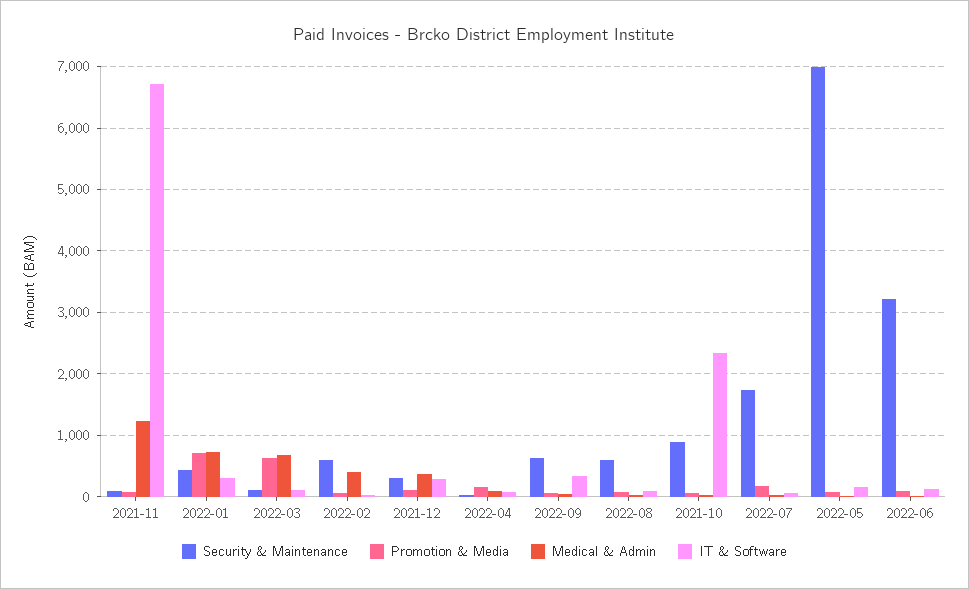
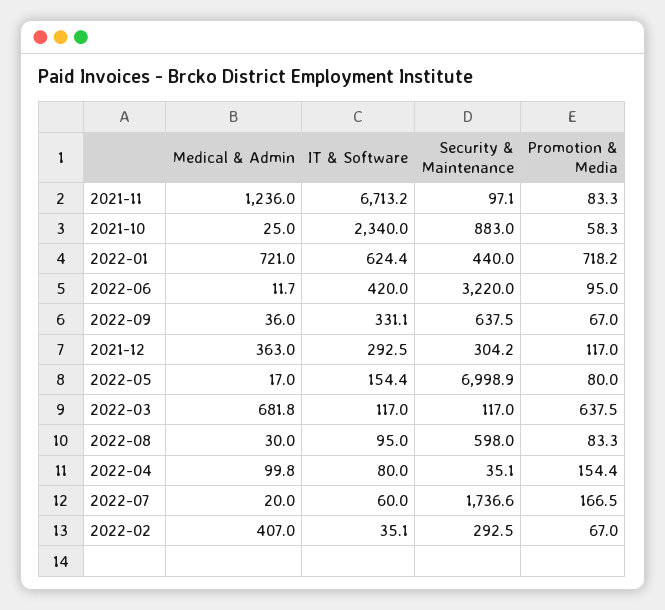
  {
    "Security & Maintenance": {
      "2021-11": 97.1,
      "2022-01": 440,
      "2022-03": 117,
-     "2022-02": 600,
+     "2022-02": 292.5,
      "2021-12": 304.2,
      "2022-04": 35.1,
      "2022-09": 637.5,
      "2022-08": 598,
      "2021-10": 883,
      "2022-07": 1736.6,
      "2022-05": 6998.9,
      "2022-06": 3220
    },
    "Promotion & Media": {
      "2021-11": 83.3,
      "2022-01": 718.2,
      "2022-03": 637.5,
      "2022-02": 67,
      "2021-12": 117,
      "2022-04": 154.4,
      "2022-09": 67,
      "2022-08": 83.3,
      "2021-10": 58.3,
      "2022-07": 166.5,
      "2022-05": 80,
      "2022-06": 95
    },
    "Medical & Admin": {
      "2021-11": 1236,
      "2022-01": 721,
      "2022-03": 681.8,
      "2022-02": 407,
      "2021-12": 363,
      "2022-04": 99.8,
      "2022-09": 36,
      "2022-08": 30,
      "2021-10": 25,
      "2022-07": 20,
      "2022-05": 17,
      "2022-06": 11.7
    },
    "IT & Software": {
      "2021-11": 6713.2,
-     "2022-01": 300,
+     "2022-01": 624.4,
      "2022-03": 117,
      "2022-02": 35.1,
      "2021-12": 292.5,
      "2022-04": 80,
      "2022-09": 331.1,
      "2022-08": 95,
      "2021-10": 2340,
      "2022-07": 60,
      "2022-05": 154.4,
-     "2022-06": 100
+     "2022-06": 420
    }
  }

